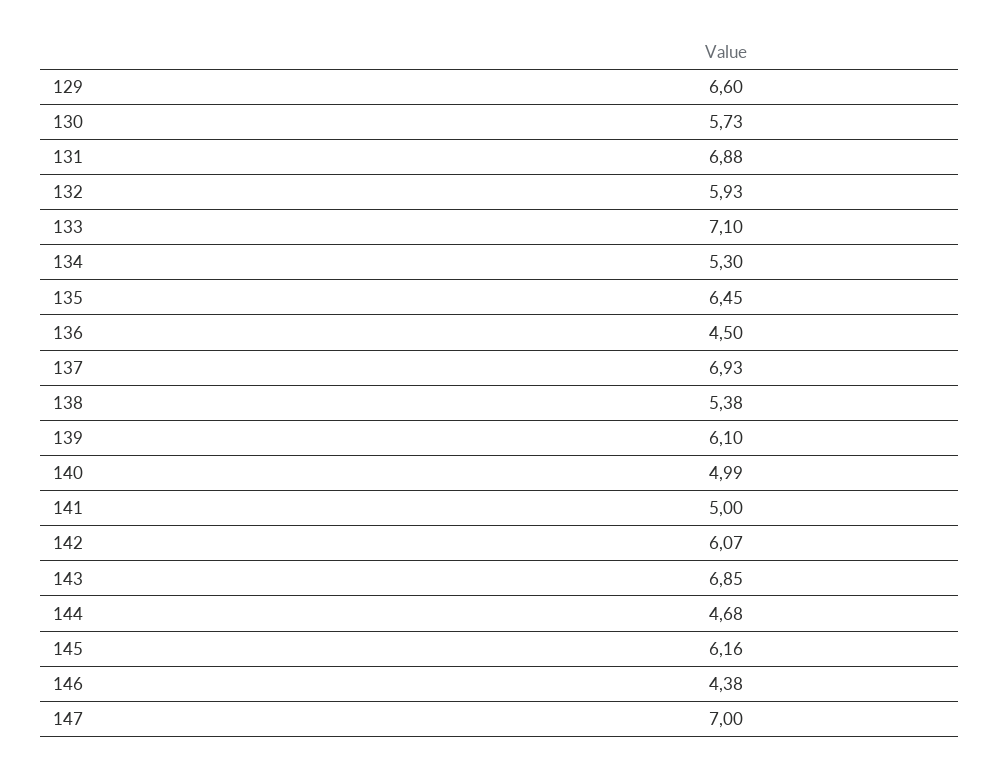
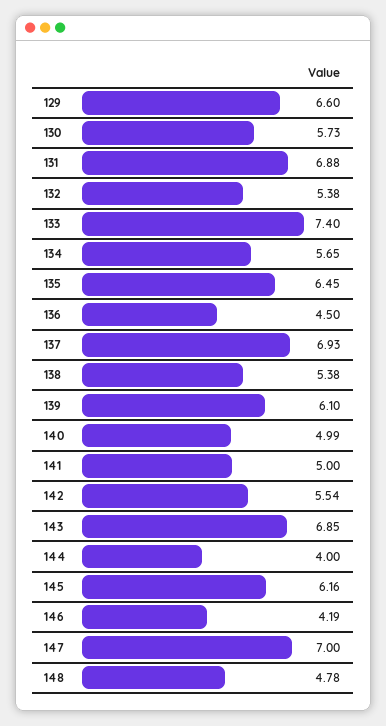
  {
    "129": 6.6,
    "130": 5.73,
    "131": 6.88,
-   "132": 5.93,
+   "132": 5.38,
-   "133": 7.1,
+   "133": 7.4,
-   "134": 5.3,
+   "134": 5.65,
    "135": 6.45,
    "136": 4.5,
    "137": 6.93,
    "138": 5.38,
    "139": 6.1,
    "140": 4.99,
    "141": 5,
-   "142": 6.07,
+   "142": 5.54,
    "143": 6.85,
-   "144": 4.68,
+   "144": 4,
    "145": 6.16,
-   "146": 4.38,
+   "146": 4.19,
-   "147": 7
+   "147": 7,
+   "148": 4.78
  }

